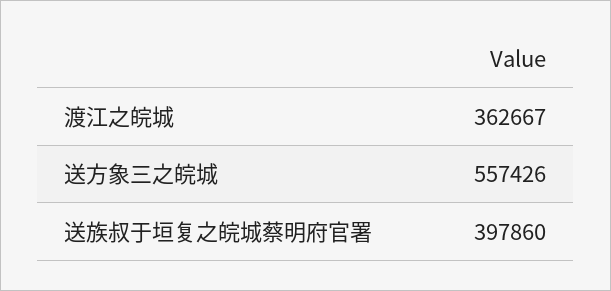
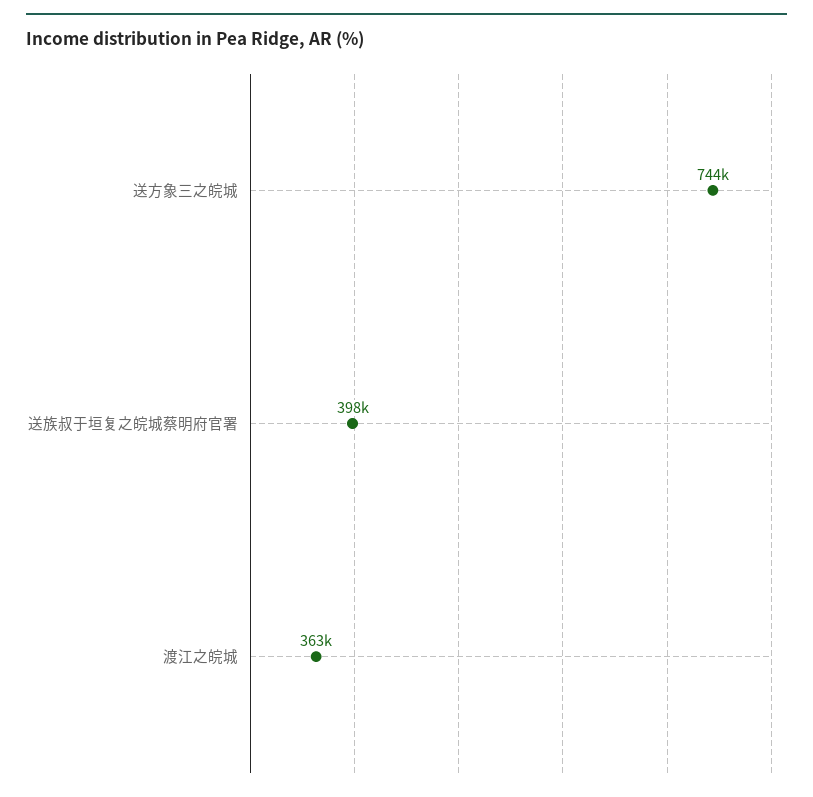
  {
    "渡江之皖城": 362667,
-   "送方象三之皖城": 557426,
+   "送方象三之皖城": 744000,
    "送族叔于垣复之皖城蔡明府官署": 397860
  }

